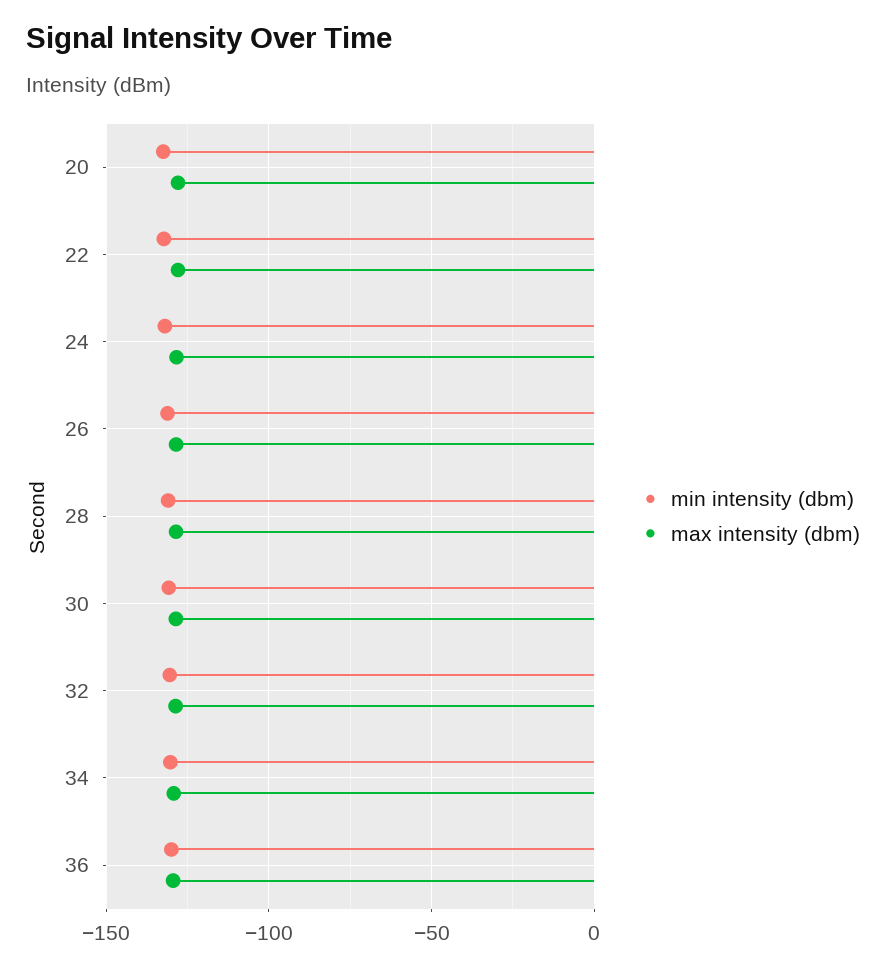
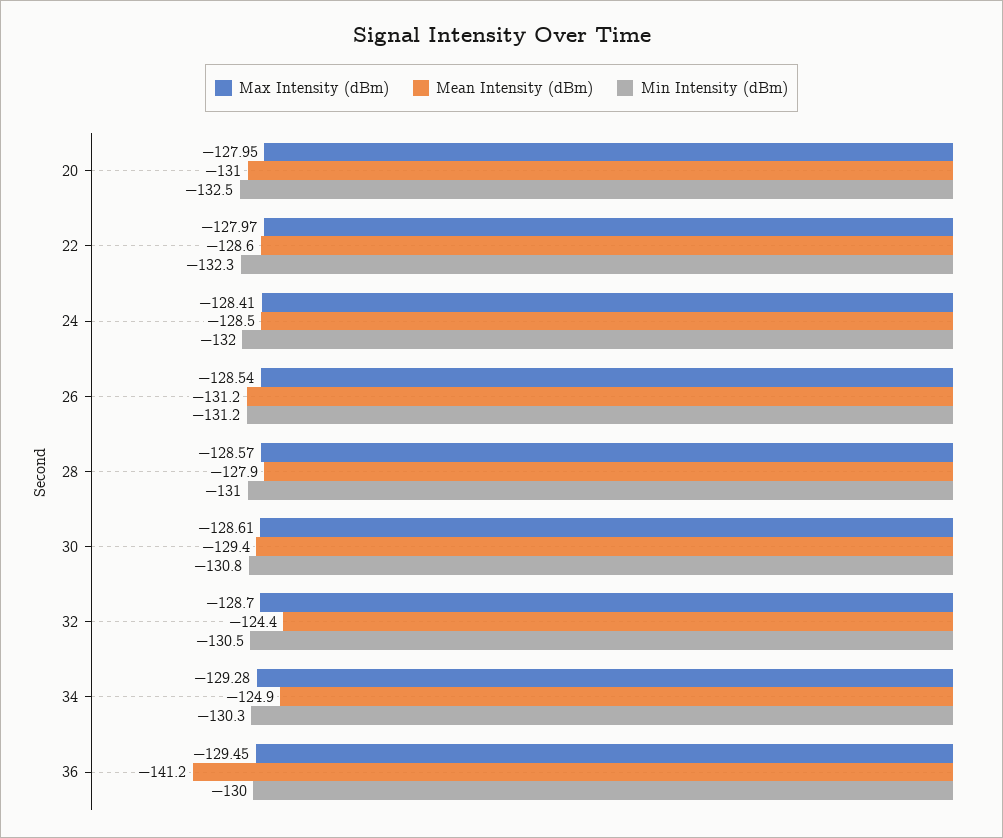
  {
    "min intensity (dbm)": {
      "20": -132.5,
      "22": -132.3,
      "24": -132,
      "26": -131.2,
      "28": -131,
      "30": -130.8,
      "32": -130.5,
      "34": -130.3,
      "36": -130
    },
    "max intensity (dbm)": {
      "20": -127.95,
      "22": -127.97,
      "24": -128.41,
      "26": -128.54,
      "28": -128.57,
      "30": -128.61,
      "32": -128.7,
      "34": -129.28,
      "36": -129.45
-   }
+   },
+   "Mean Intensity (dBm)": {
+     "20": -131,
+     "22": -128.6,
+     "24": -128.5,
+     "26": -131.2,
+     "28": -127.9,
+     "30": -129.4,
+     "32": -124.4,
+     "34": -124.9,
+     "36": -141.2
+   }
  }

